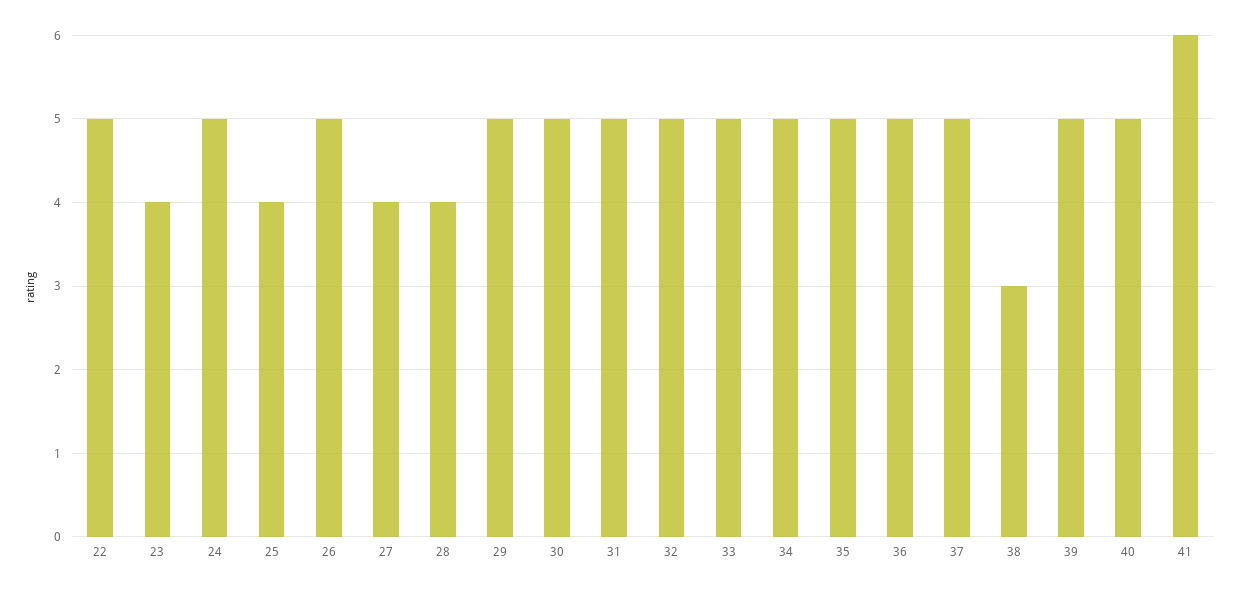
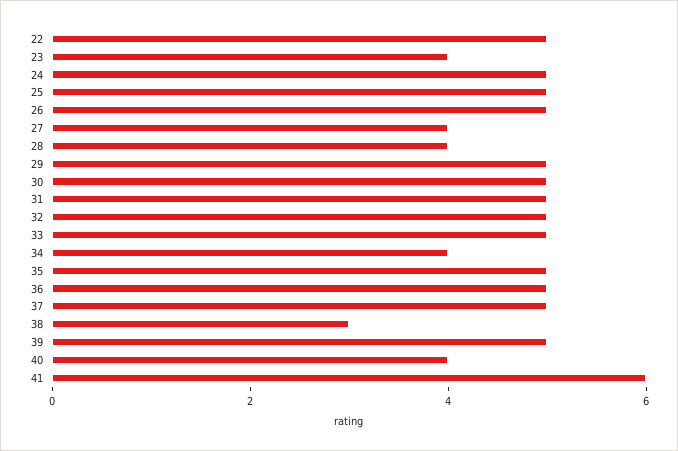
  {
    "22": 5,
    "23": 4,
    "24": 5,
-   "25": 4,
+   "25": 5,
    "26": 5,
    "27": 4,
    "28": 4,
    "29": 5,
    "30": 5,
    "31": 5,
    "32": 5,
    "33": 5,
-   "34": 5,
+   "34": 4,
    "35": 5,
    "36": 5,
    "37": 5,
    "38": 3,
    "39": 5,
-   "40": 5,
+   "40": 4,
    "41": 6
  }

